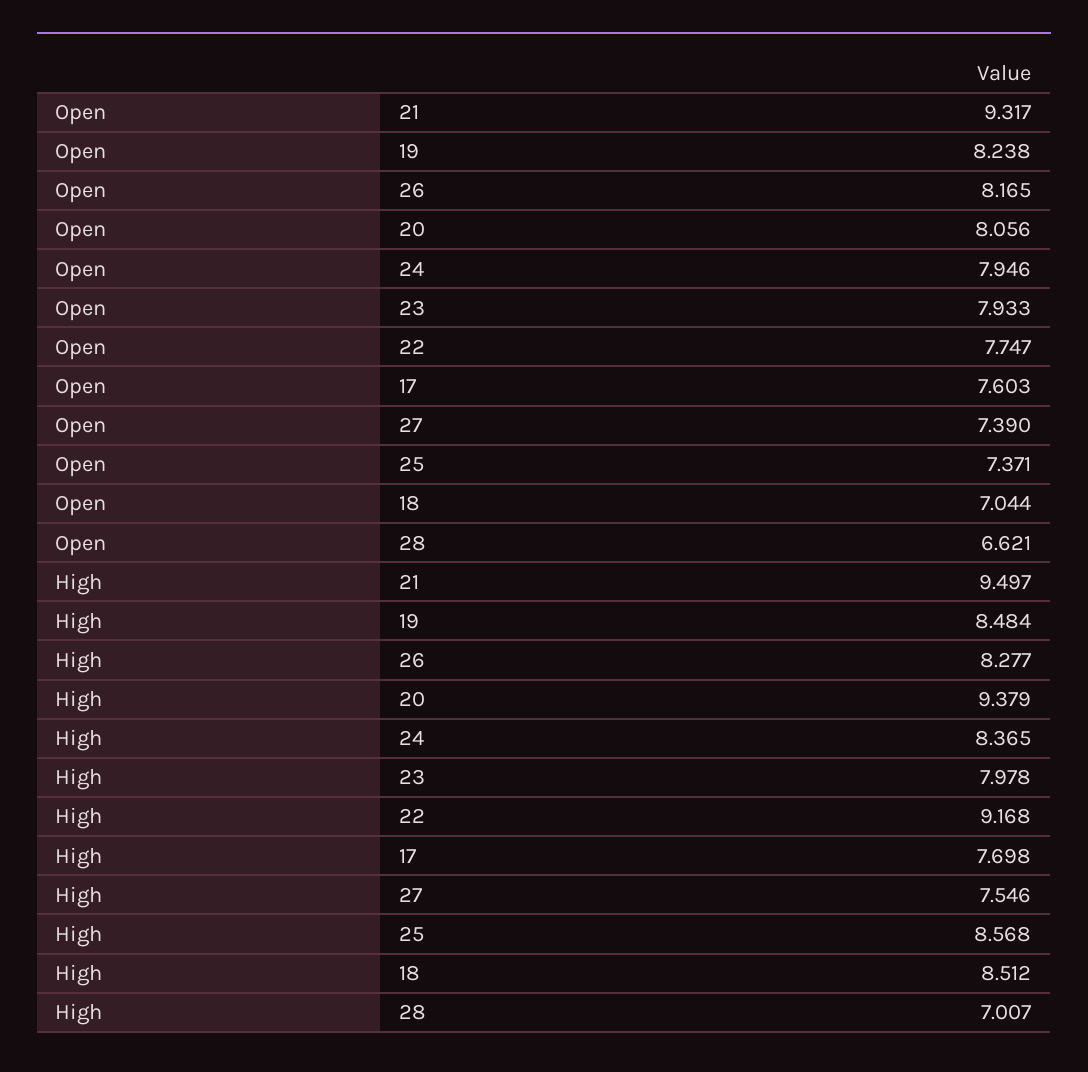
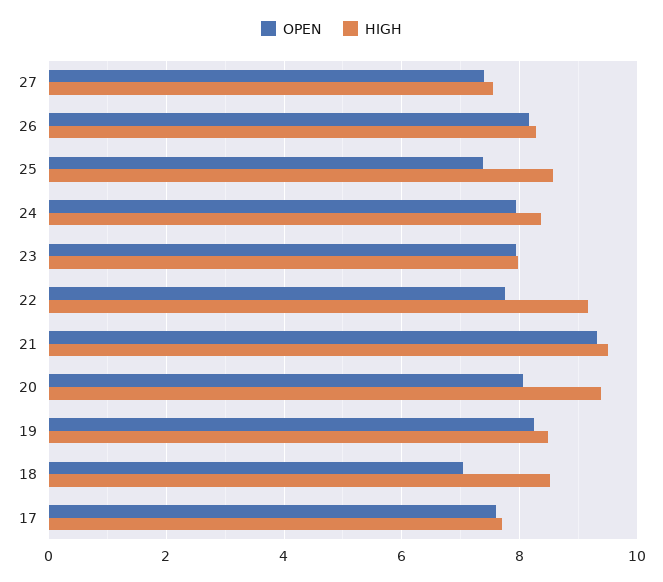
  {
    "Open": {
      "21": 9.317,
      "19": 8.238,
      "26": 8.165,
      "20": 8.056,
      "24": 7.946,
      "23": 7.933,
      "22": 7.747,
      "17": 7.603,
      "27": 7.39,
      "25": 7.371,
-     "18": 7.044,
+     "18": 7.044
-     "28": 6.621
    },
    "High": {
      "21": 9.497,
      "19": 8.484,
      "26": 8.277,
      "20": 9.379,
      "24": 8.365,
      "23": 7.978,
      "22": 9.168,
      "17": 7.698,
      "27": 7.546,
      "25": 8.568,
-     "18": 8.512,
+     "18": 8.512
-     "28": 7.007
    }
  }

